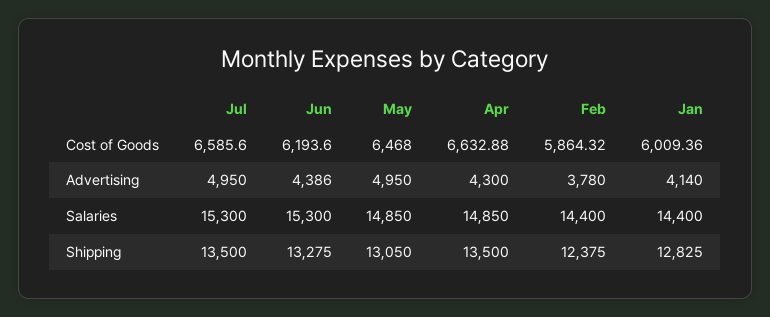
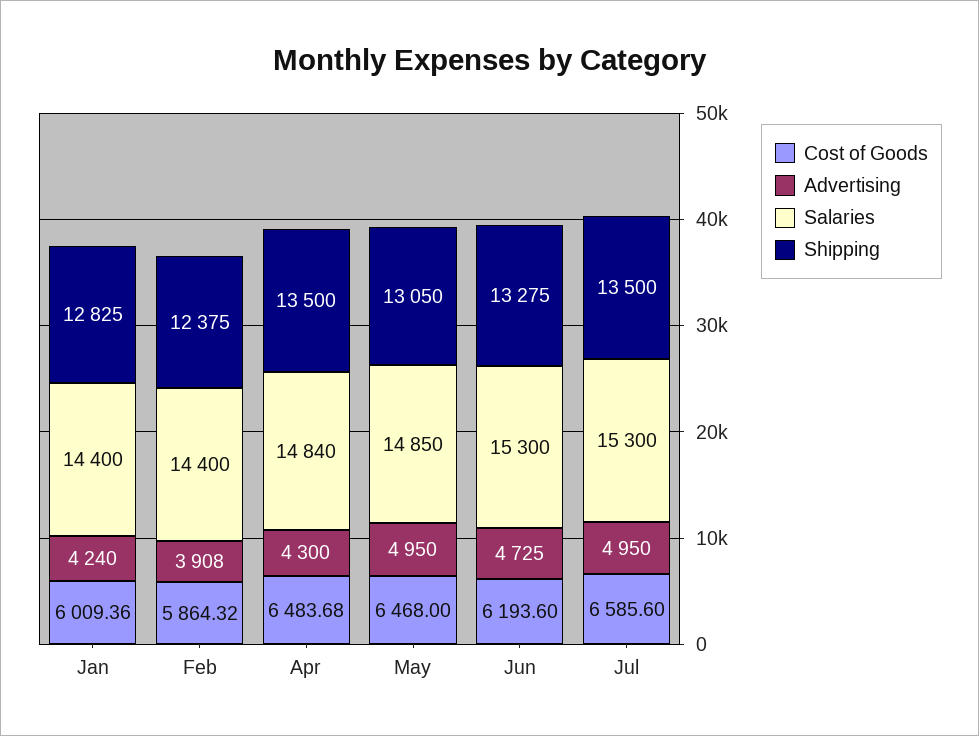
  {
    "Cost of Goods": {
      "Jul": 6585.6,
      "Jun": 6193.6,
      "May": 6468,
-     "Apr": 6632.88,
+     "Apr": 6483.68,
      "Feb": 5864.32,
      "Jan": 6009.36
    },
    "Advertising": {
      "Jul": 4950,
-     "Jun": 4386,
+     "Jun": 4725,
      "May": 4950,
      "Apr": 4300,
-     "Feb": 3780,
+     "Feb": 3908,
-     "Jan": 4140
+     "Jan": 4240
    },
    "Salaries": {
      "Jul": 15300,
      "Jun": 15300,
      "May": 14850,
-     "Apr": 14850,
+     "Apr": 14840,
      "Feb": 14400,
      "Jan": 14400
    },
    "Shipping": {
      "Jul": 13500,
      "Jun": 13275,
      "May": 13050,
      "Apr": 13500,
      "Feb": 12375,
      "Jan": 12825
    }
  }

